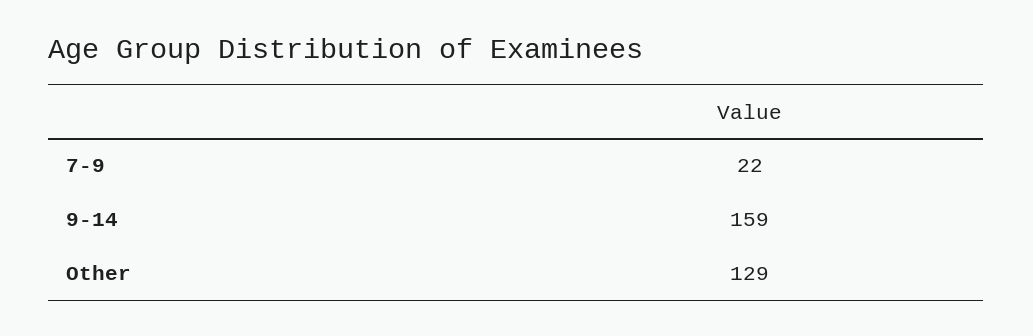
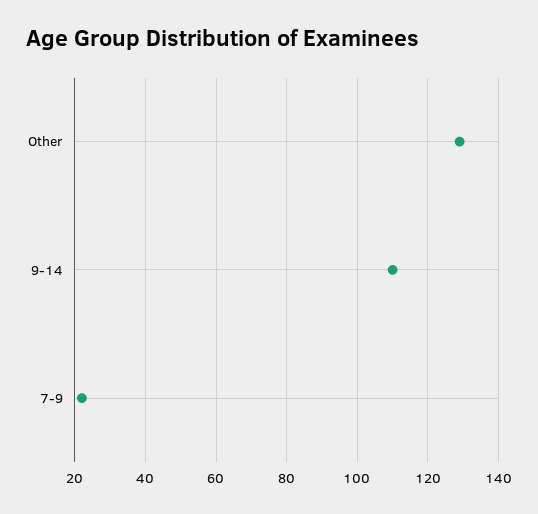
  {
    "7-9": 22,
-   "9-14": 159,
+   "9-14": 110,
    "Other": 129
  }

